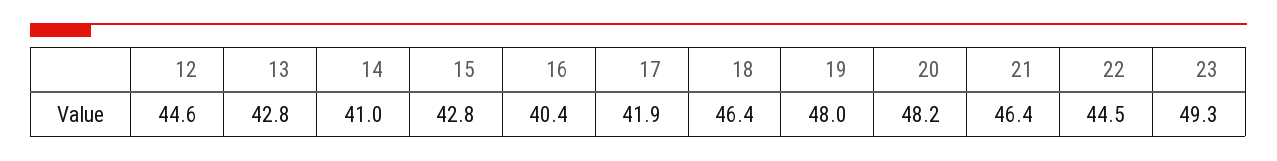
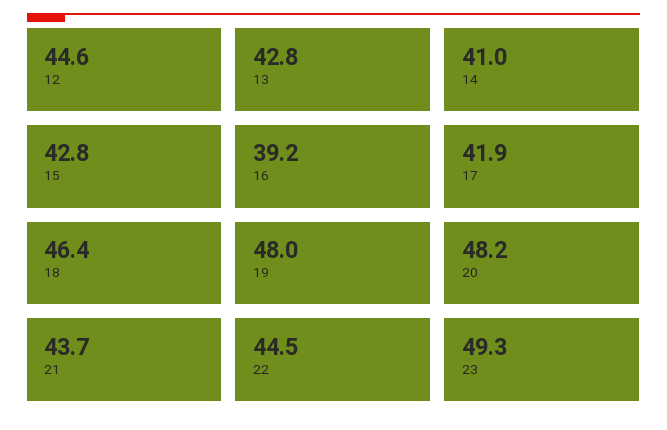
  {
    "12": 44.6,
    "13": 42.8,
    "14": 41,
    "15": 42.8,
-   "16": 40.4,
+   "16": 39.2,
    "17": 41.9,
    "18": 46.4,
    "19": 48,
    "20": 48.2,
-   "21": 46.4,
+   "21": 43.7,
    "22": 44.5,
    "23": 49.3
  }

